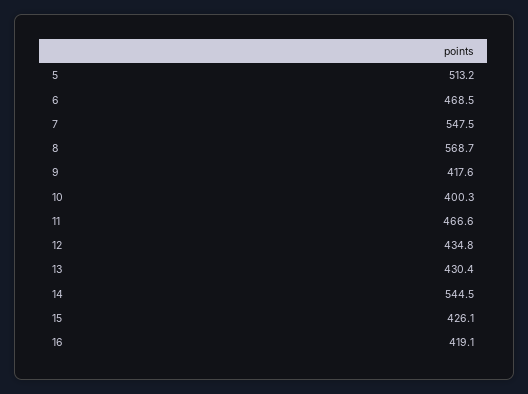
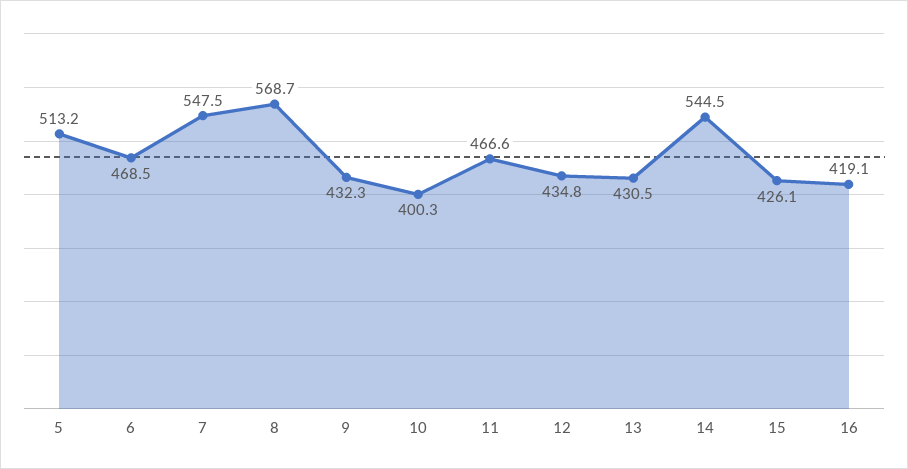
  {
    "5": 513.2,
    "6": 468.5,
    "7": 547.5,
    "8": 568.7,
-   "9": 417.6,
+   "9": 432.3,
    "10": 400.3,
    "11": 466.6,
    "12": 434.8,
-   "13": 430.4,
+   "13": 430.5,
    "14": 544.5,
    "15": 426.1,
    "16": 419.1
  }

